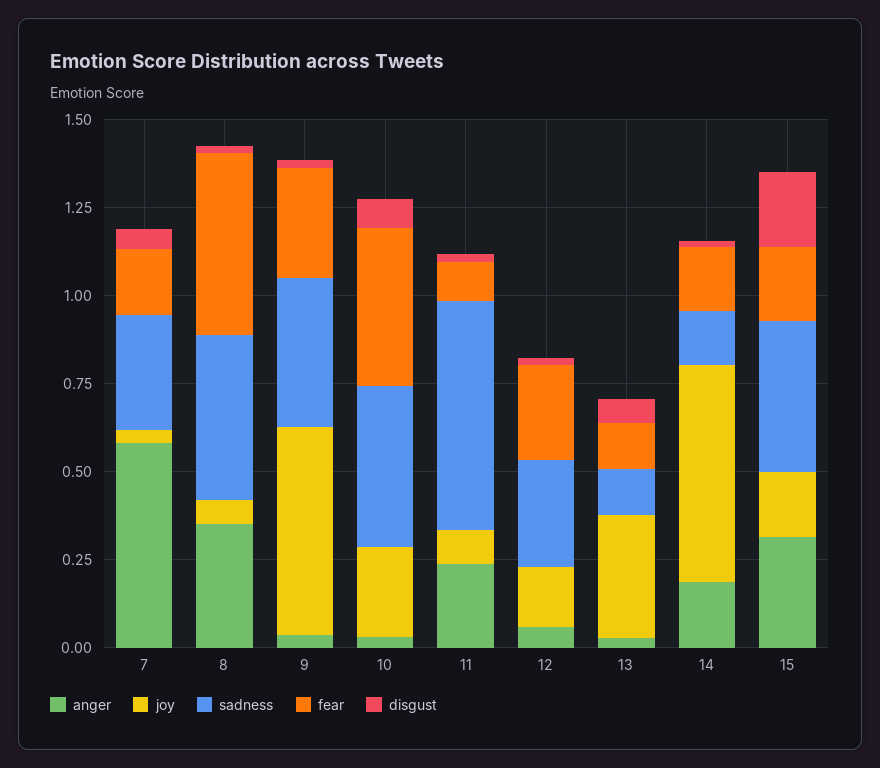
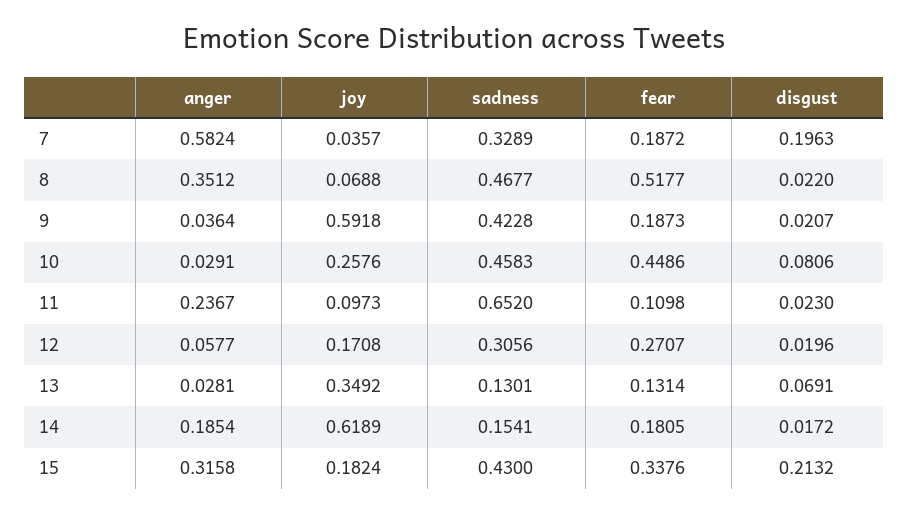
  {
    "anger": {
      "7": 0.5824,
      "8": 0.3512,
      "9": 0.0364,
      "10": 0.0291,
      "11": 0.2367,
      "12": 0.0577,
      "13": 0.0281,
      "14": 0.1854,
      "15": 0.3158
    },
    "joy": {
      "7": 0.0357,
      "8": 0.0688,
      "9": 0.5918,
      "10": 0.2576,
      "11": 0.0973,
      "12": 0.1708,
      "13": 0.3492,
      "14": 0.6189,
      "15": 0.1824
    },
    "sadness": {
      "7": 0.3289,
      "8": 0.4677,
      "9": 0.4228,
      "10": 0.4583,
      "11": 0.652,
      "12": 0.3056,
      "13": 0.1301,
      "14": 0.1541,
      "15": 0.43
    },
    "fear": {
      "7": 0.1872,
      "8": 0.5177,
-     "9": 0.3,
+     "9": 0.1873,
      "10": 0.4486,
      "11": 0.1098,
      "12": 0.2707,
      "13": 0.1314,
      "14": 0.1805,
-     "15": 0.2
+     "15": 0.3376
    },
    "disgust": {
-     "7": 0.05,
+     "7": 0.1963,
      "8": 0.022,
      "9": 0.0207,
      "10": 0.0806,
      "11": 0.023,
      "12": 0.0196,
      "13": 0.0691,
      "14": 0.0172,
      "15": 0.2132
    }
  }

